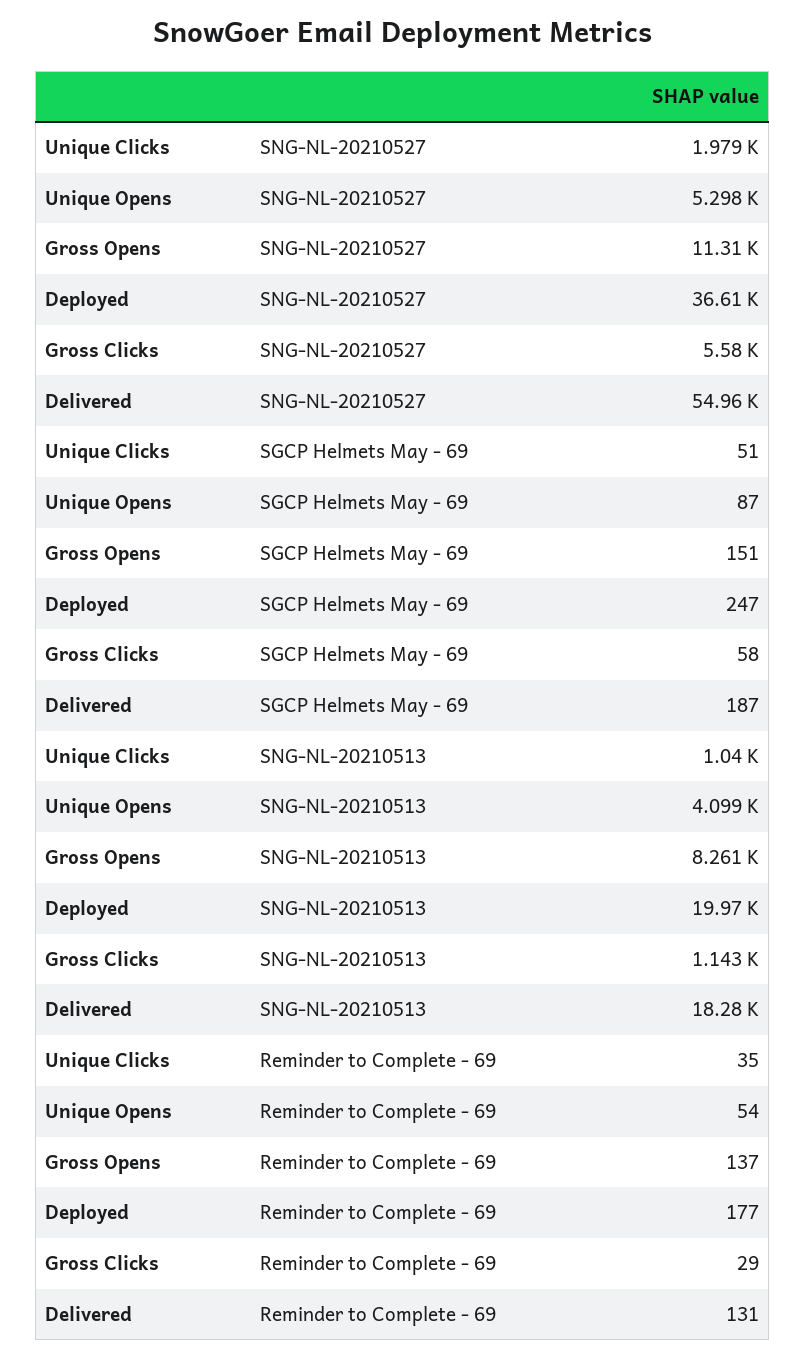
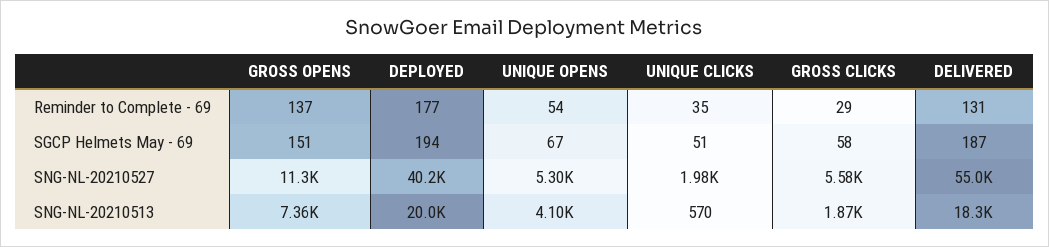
  {
    "Unique Clicks": {
      "SNG-NL-20210527": 1979,
      "SGCP Helmets May - 69": 51,
-     "SNG-NL-20210513": 1040,
+     "SNG-NL-20210513": 570,
      "Reminder to Complete - 69": 35
    },
    "Unique Opens": {
      "SNG-NL-20210527": 5298,
-     "SGCP Helmets May - 69": 87,
+     "SGCP Helmets May - 69": 67,
      "SNG-NL-20210513": 4099,
      "Reminder to Complete - 69": 54
    },
    "Gross Opens": {
      "SNG-NL-20210527": 11310,
      "SGCP Helmets May - 69": 151,
-     "SNG-NL-20210513": 8261,
+     "SNG-NL-20210513": 7360,
      "Reminder to Complete - 69": 137
    },
    "Deployed": {
-     "SNG-NL-20210527": 36610,
+     "SNG-NL-20210527": 40200,
-     "SGCP Helmets May - 69": 247,
+     "SGCP Helmets May - 69": 194,
      "SNG-NL-20210513": 19970,
      "Reminder to Complete - 69": 177
    },
    "Gross Clicks": {
      "SNG-NL-20210527": 5580,
      "SGCP Helmets May - 69": 58,
-     "SNG-NL-20210513": 1143,
+     "SNG-NL-20210513": 1870,
      "Reminder to Complete - 69": 29
    },
    "Delivered": {
      "SNG-NL-20210527": 54960,
      "SGCP Helmets May - 69": 187,
      "SNG-NL-20210513": 18280,
      "Reminder to Complete - 69": 131
    }
  }

